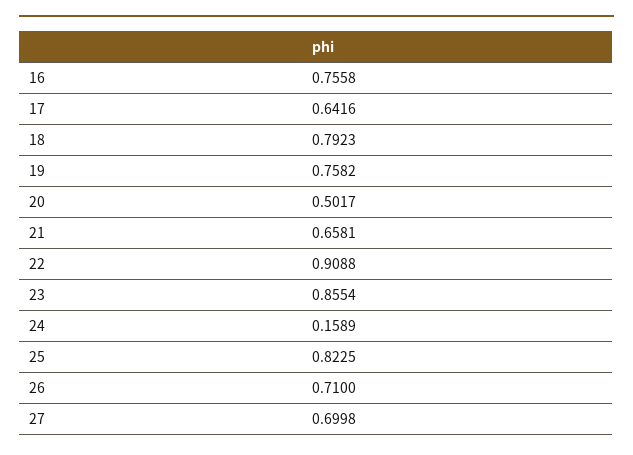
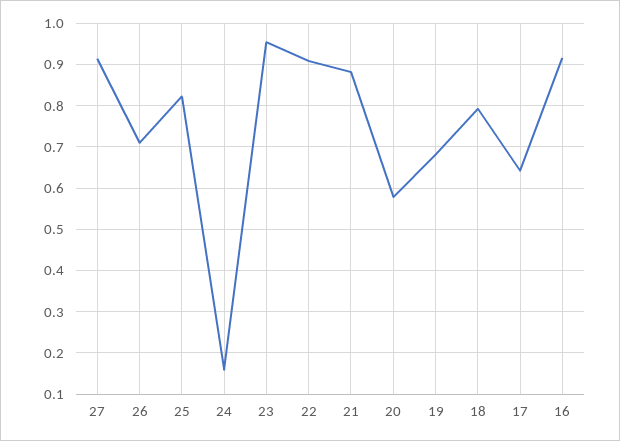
  {
-   "16": 0.7558,
+   "16": 0.92,
    "17": 0.6416,
    "18": 0.7923,
-   "19": 0.7582,
+   "19": 0.68,
-   "20": 0.5017,
+   "20": 0.58,
-   "21": 0.6581,
+   "21": 0.88,
    "22": 0.9088,
-   "23": 0.8554,
+   "23": 0.96,
    "24": 0.1589,
    "25": 0.8225,
    "26": 0.71,
-   "27": 0.6998
+   "27": 0.92
  }

